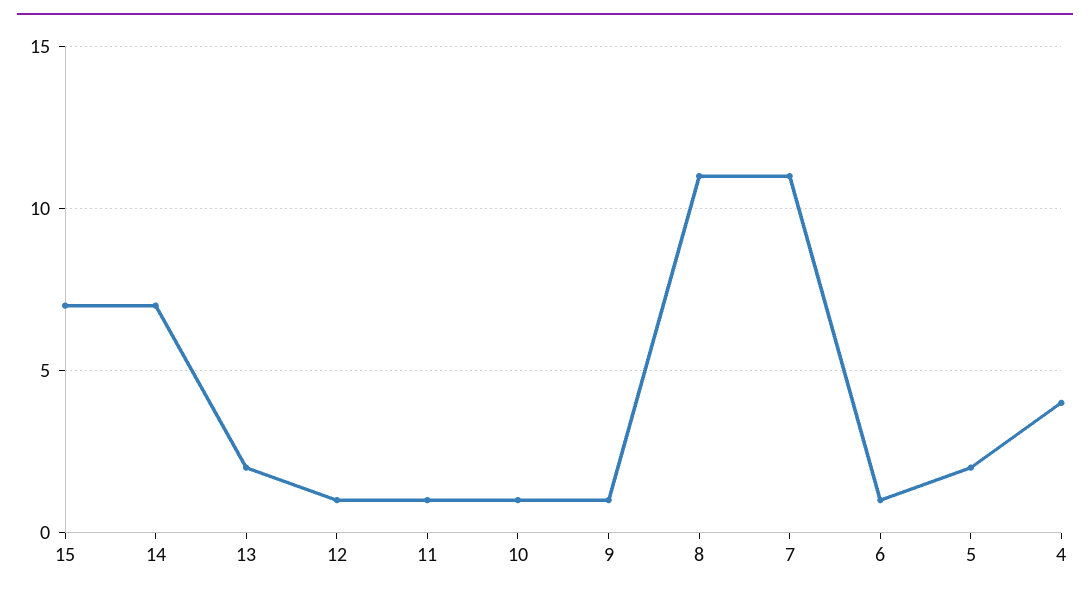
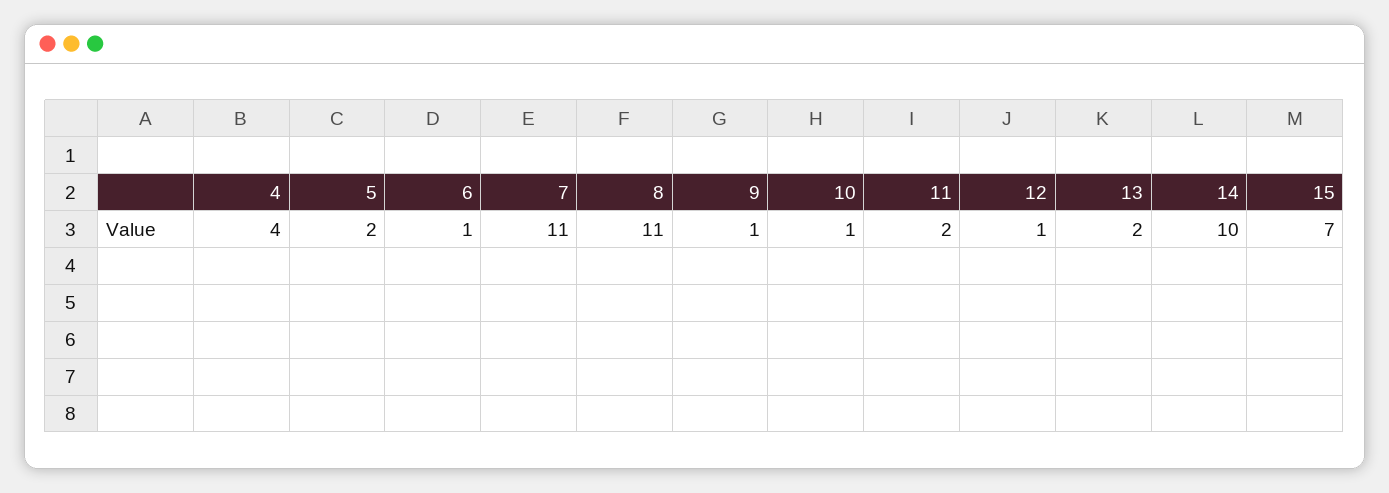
  {
    "15": 7,
-   "14": 7,
+   "14": 10,
    "13": 2,
    "12": 1,
-   "11": 1,
+   "11": 2,
    "10": 1,
    "9": 1,
    "8": 11,
    "7": 11,
    "6": 1,
    "5": 2,
    "4": 4
  }

